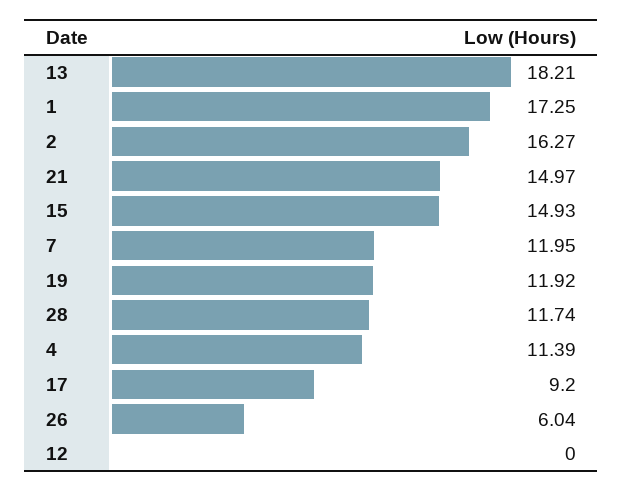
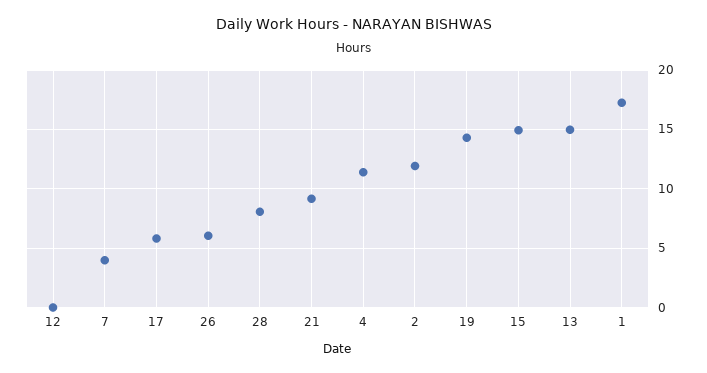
  {
-   "13": 18.21,
+   "13": 15,
    "1": 17.25,
-   "2": 16.27,
+   "2": 12,
-   "21": 14.97,
+   "21": 9,
    "15": 14.93,
-   "7": 11.95,
+   "7": 4,
-   "19": 11.92,
+   "19": 14,
-   "28": 11.74,
+   "28": 8,
    "4": 11.39,
-   "17": 9.2,
+   "17": 6,
    "26": 6.04,
    "12": 0
  }

